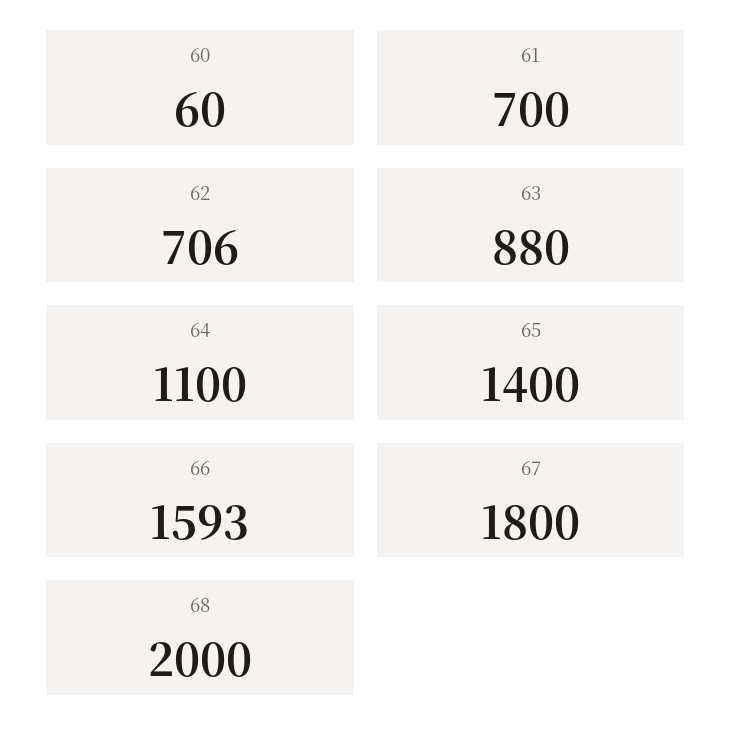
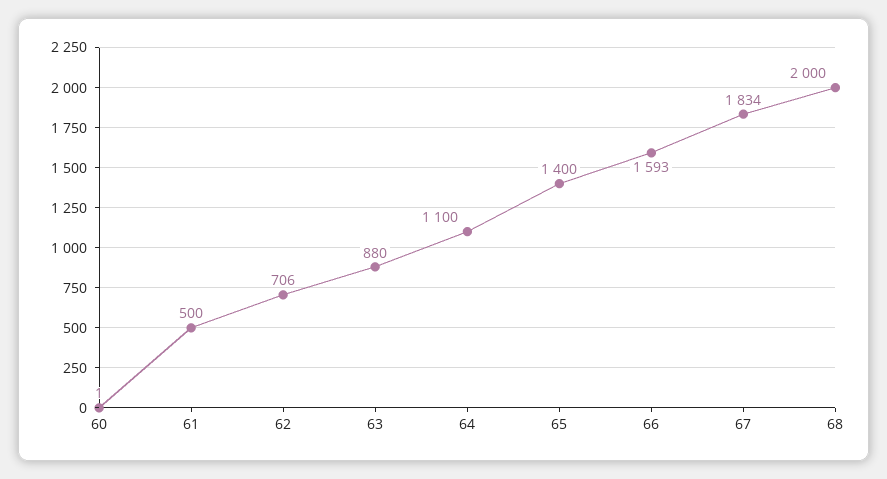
  {
-   "60": 60,
+   "60": 1,
-   "61": 700,
+   "61": 500,
    "62": 706,
    "63": 880,
    "64": 1100,
    "65": 1400,
    "66": 1593,
-   "67": 1800,
+   "67": 1834,
    "68": 2000
  }

